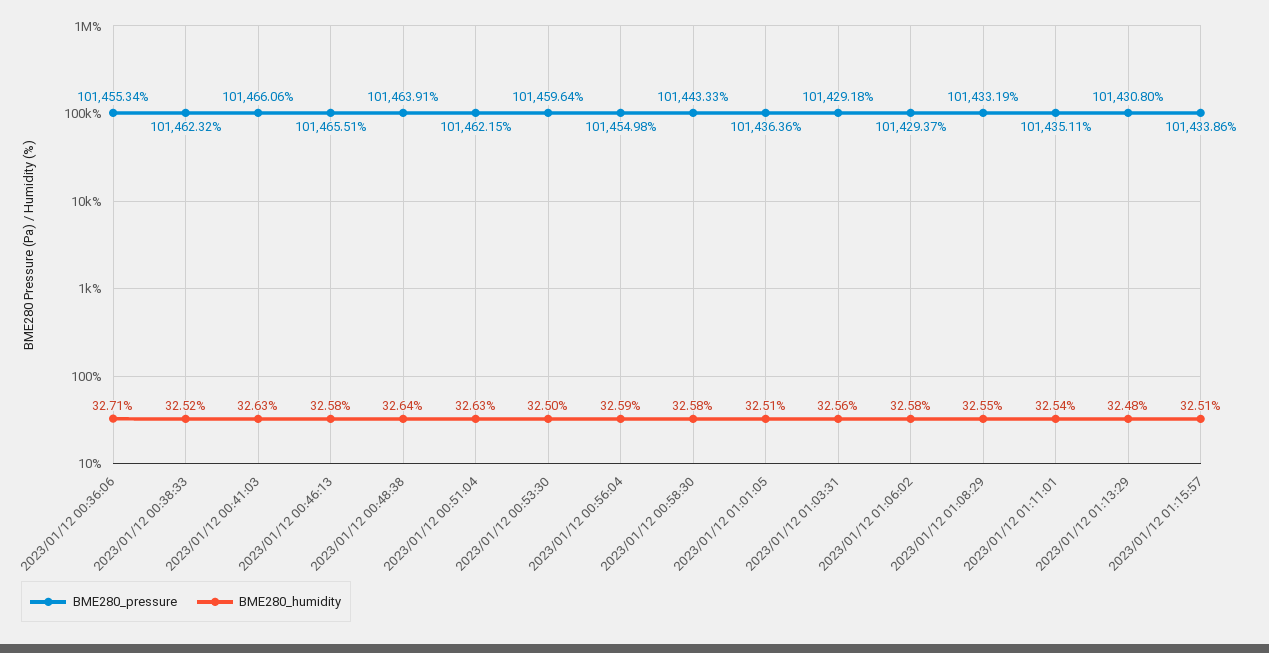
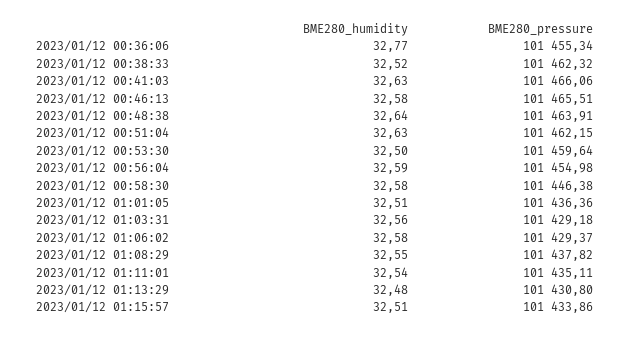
  {
    "BME280_pressure": {
      "2023/01/12 00:36:06": 101455.34,
      "2023/01/12 00:38:33": 101462.32,
      "2023/01/12 00:41:03": 101466.06,
      "2023/01/12 00:46:13": 101465.51,
      "2023/01/12 00:48:38": 101463.91,
      "2023/01/12 00:51:04": 101462.15,
      "2023/01/12 00:53:30": 101459.64,
      "2023/01/12 00:56:04": 101454.98,
-     "2023/01/12 00:58:30": 101443.33,
+     "2023/01/12 00:58:30": 101446.38,
      "2023/01/12 01:01:05": 101436.36,
      "2023/01/12 01:03:31": 101429.18,
      "2023/01/12 01:06:02": 101429.37,
-     "2023/01/12 01:08:29": 101433.19,
+     "2023/01/12 01:08:29": 101437.82,
      "2023/01/12 01:11:01": 101435.11,
      "2023/01/12 01:13:29": 101430.8,
      "2023/01/12 01:15:57": 101433.86
    },
    "BME280_humidity": {
-     "2023/01/12 00:36:06": 32.71,
+     "2023/01/12 00:36:06": 32.77,
      "2023/01/12 00:38:33": 32.52,
      "2023/01/12 00:41:03": 32.63,
      "2023/01/12 00:46:13": 32.58,
      "2023/01/12 00:48:38": 32.64,
      "2023/01/12 00:51:04": 32.63,
      "2023/01/12 00:53:30": 32.5,
      "2023/01/12 00:56:04": 32.59,
      "2023/01/12 00:58:30": 32.58,
      "2023/01/12 01:01:05": 32.51,
      "2023/01/12 01:03:31": 32.56,
      "2023/01/12 01:06:02": 32.58,
      "2023/01/12 01:08:29": 32.55,
      "2023/01/12 01:11:01": 32.54,
      "2023/01/12 01:13:29": 32.48,
      "2023/01/12 01:15:57": 32.51
    }
  }

